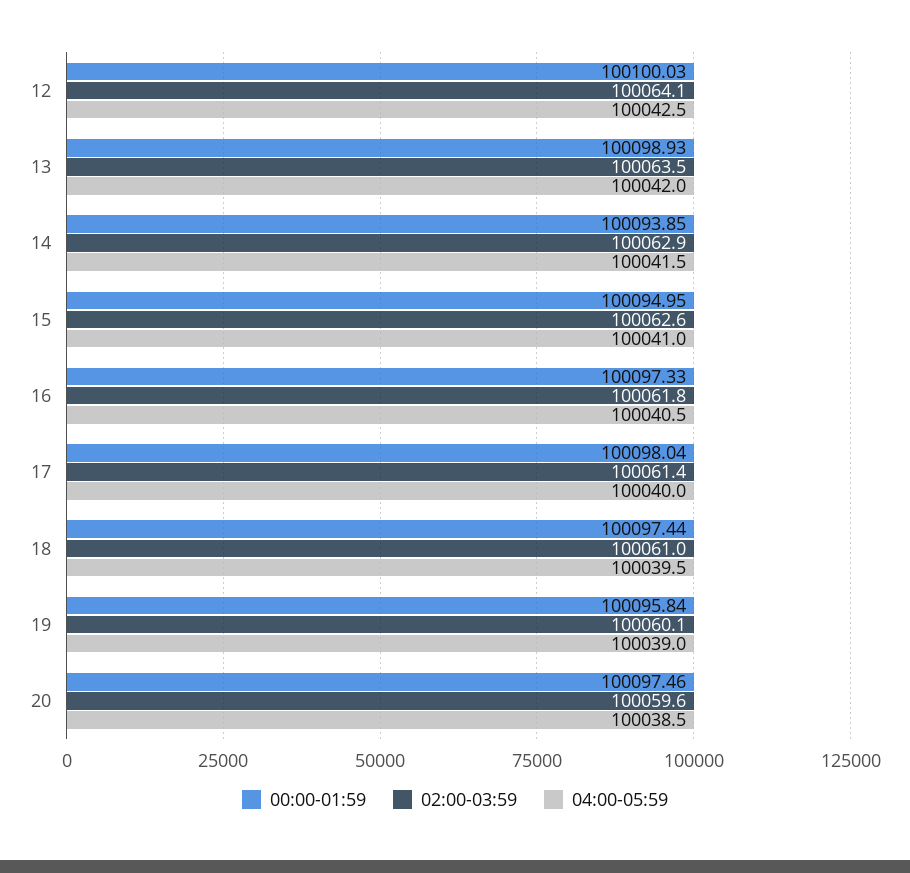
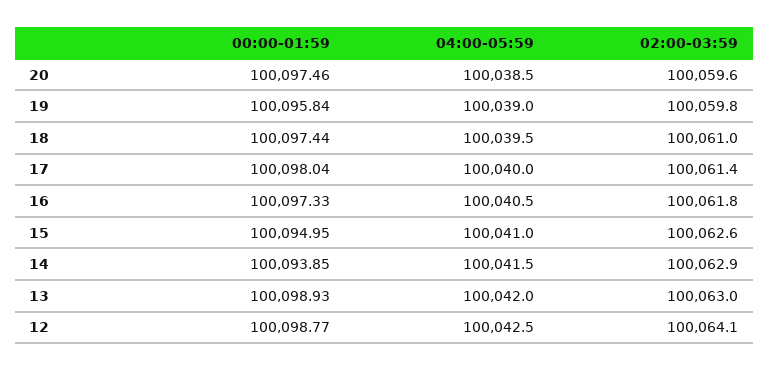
  {
    "00:00-01:59": {
-     "12": 100100.03,
+     "12": 100098.77,
      "13": 100098.93,
      "14": 100093.85,
      "15": 100094.95,
      "16": 100097.33,
      "17": 100098.04,
      "18": 100097.44,
      "19": 100095.84,
      "20": 100097.46
    },
    "02:00-03:59": {
      "12": 100064.1,
-     "13": 100063.5,
+     "13": 100063,
      "14": 100062.9,
      "15": 100062.6,
      "16": 100061.8,
      "17": 100061.4,
      "18": 100061,
-     "19": 100060.1,
+     "19": 100059.8,
      "20": 100059.6
    },
    "04:00-05:59": {
      "12": 100042.5,
      "13": 100042,
      "14": 100041.5,
      "15": 100041,
      "16": 100040.5,
      "17": 100040,
      "18": 100039.5,
      "19": 100039,
      "20": 100038.5
    }
  }

